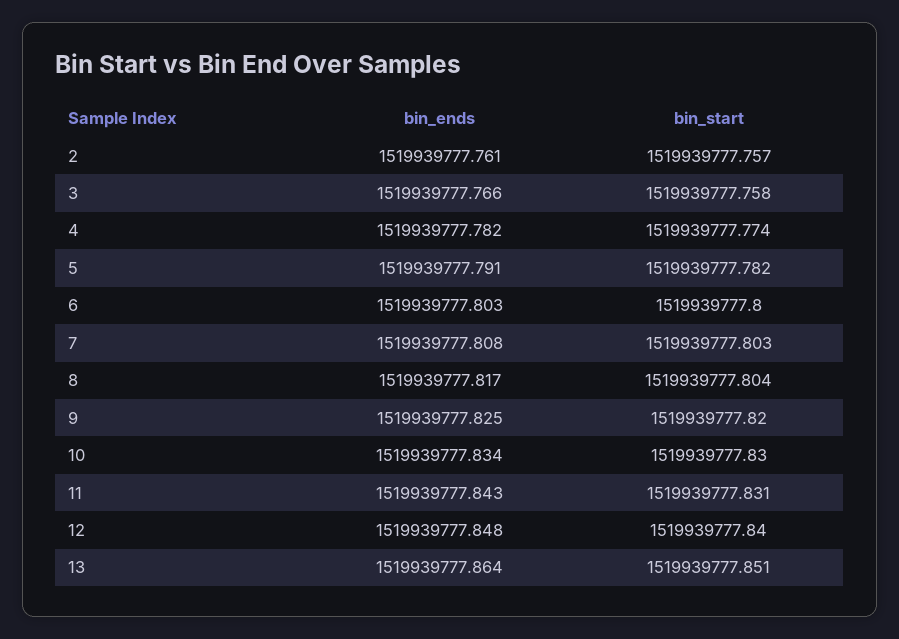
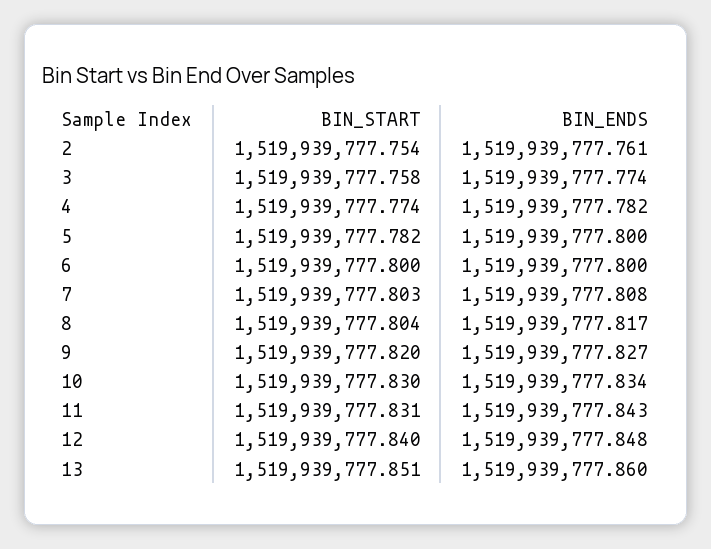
  {
    "bin_ends": {
      "2": 1519939777.761,
-     "3": 1519939777.766,
+     "3": 1519939777.774,
      "4": 1519939777.782,
-     "5": 1519939777.791,
+     "5": 1519939777.8,
-     "6": 1519939777.803,
+     "6": 1519939777.8,
      "7": 1519939777.808,
      "8": 1519939777.817,
-     "9": 1519939777.825,
+     "9": 1519939777.827,
      "10": 1519939777.834,
      "11": 1519939777.843,
      "12": 1519939777.848,
-     "13": 1519939777.864
+     "13": 1519939777.86
    },
    "bin_start": {
-     "2": 1519939777.757,
+     "2": 1519939777.754,
      "3": 1519939777.758,
      "4": 1519939777.774,
      "5": 1519939777.782,
      "6": 1519939777.8,
      "7": 1519939777.803,
      "8": 1519939777.804,
      "9": 1519939777.82,
      "10": 1519939777.83,
      "11": 1519939777.831,
      "12": 1519939777.84,
      "13": 1519939777.851
    }
  }

